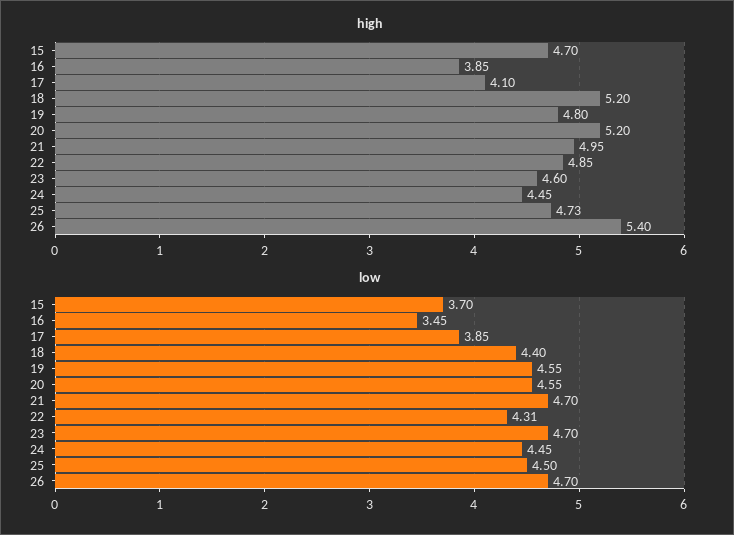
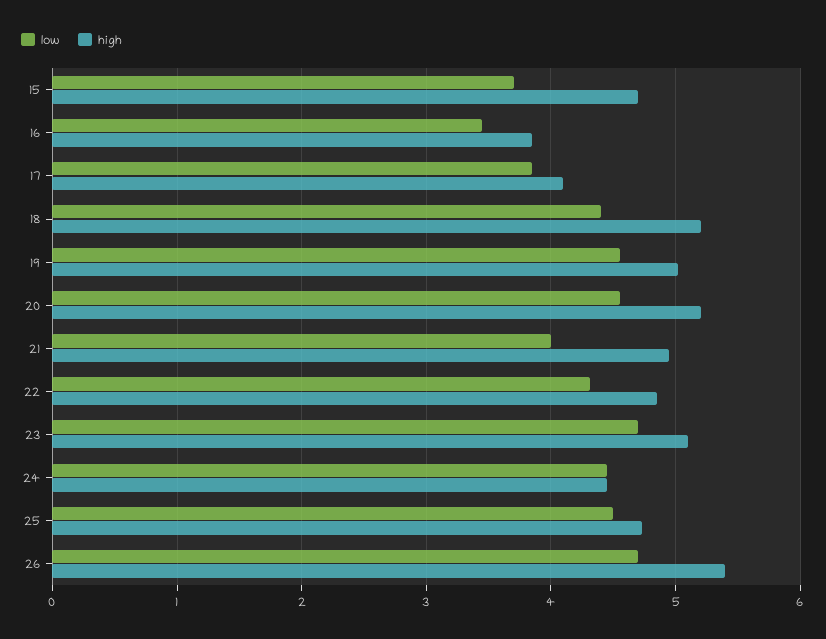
  {
    "high": {
      "15": 4.7,
      "16": 3.85,
      "17": 4.1,
      "18": 5.2,
-     "19": 4.8,
+     "19": 5,
      "20": 5.2,
      "21": 4.95,
      "22": 4.85,
-     "23": 4.6,
+     "23": 5.1,
      "24": 4.45,
      "25": 4.73,
      "26": 5.4
    },
    "low": {
      "15": 3.7,
      "16": 3.45,
      "17": 3.85,
      "18": 4.4,
      "19": 4.55,
      "20": 4.55,
-     "21": 4.7,
+     "21": 4,
      "22": 4.31,
      "23": 4.7,
      "24": 4.45,
      "25": 4.5,
      "26": 4.7
    }
  }

